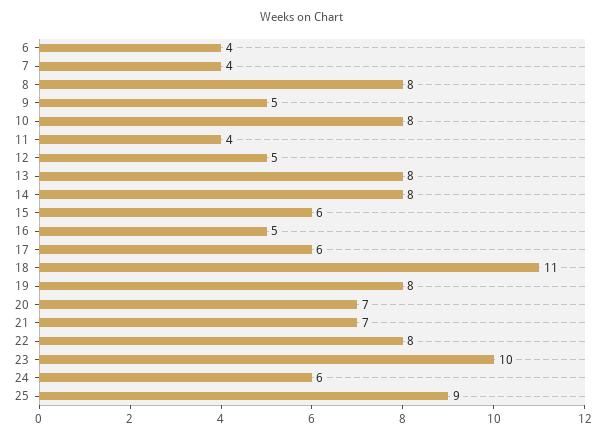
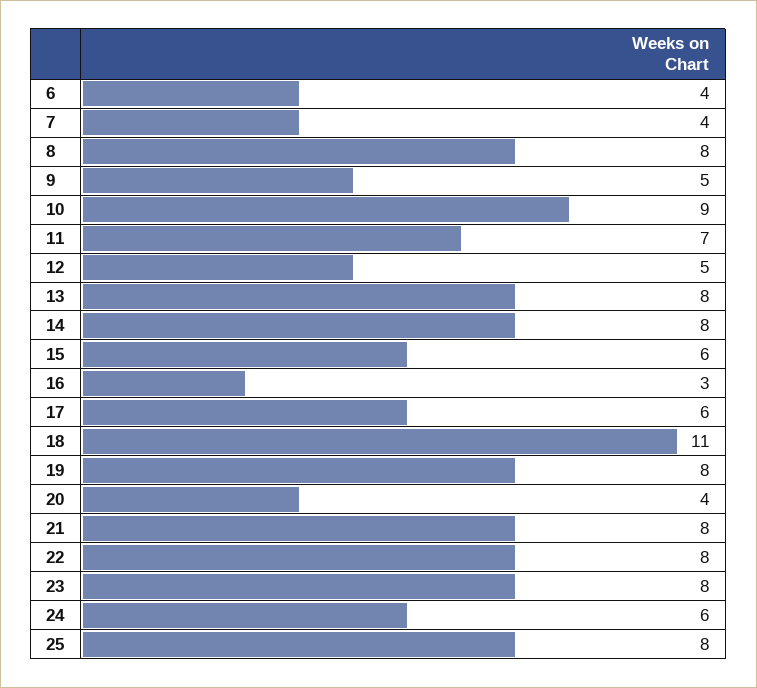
  {
    "6": 4,
    "7": 4,
    "8": 8,
    "9": 5,
-   "10": 8,
+   "10": 9,
-   "11": 4,
+   "11": 7,
    "12": 5,
    "13": 8,
    "14": 8,
    "15": 6,
-   "16": 5,
+   "16": 3,
    "17": 6,
    "18": 11,
    "19": 8,
-   "20": 7,
+   "20": 4,
-   "21": 7,
+   "21": 8,
    "22": 8,
-   "23": 10,
+   "23": 8,
    "24": 6,
-   "25": 9
+   "25": 8
  }

